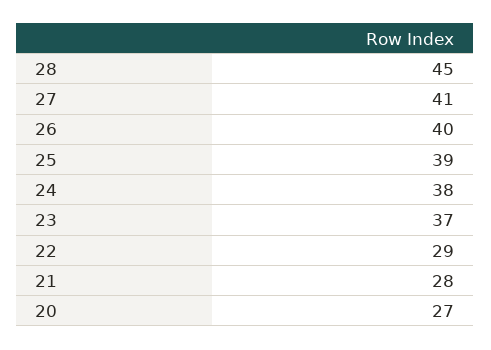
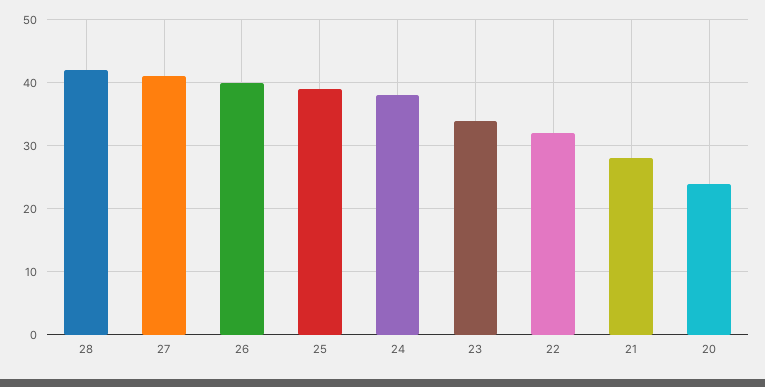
  {
-   "28": 45,
+   "28": 42,
    "27": 41,
    "26": 40,
    "25": 39,
    "24": 38,
-   "23": 37,
+   "23": 34,
-   "22": 29,
+   "22": 32,
    "21": 28,
-   "20": 27
+   "20": 24
  }

